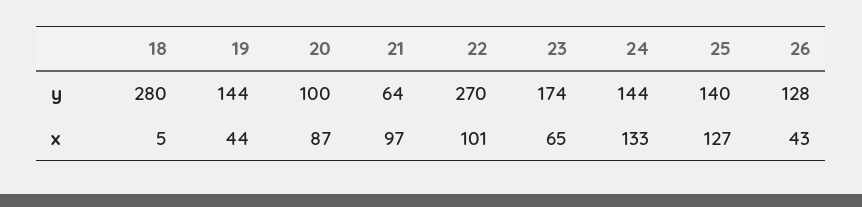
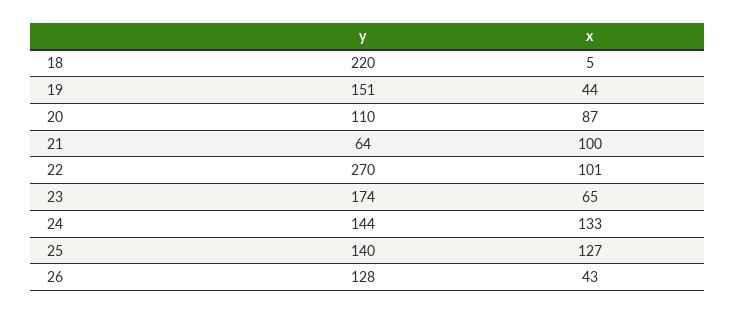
  {
    "18": {
-     "y": 280,
+     "y": 220,
      "x": 5
    },
    "19": {
-     "y": 144,
+     "y": 151,
      "x": 44
    },
    "20": {
-     "y": 100,
+     "y": 110,
      "x": 87
    },
    "21": {
      "y": 64,
-     "x": 97
+     "x": 100
    },
    "22": {
      "y": 270,
      "x": 101
    },
    "23": {
      "y": 174,
      "x": 65
    },
    "24": {
      "y": 144,
      "x": 133
    },
    "25": {
      "y": 140,
      "x": 127
    },
    "26": {
      "y": 128,
      "x": 43
    }
  }

